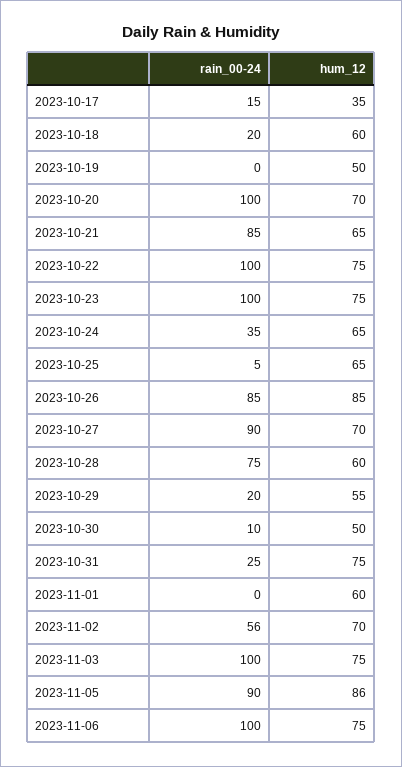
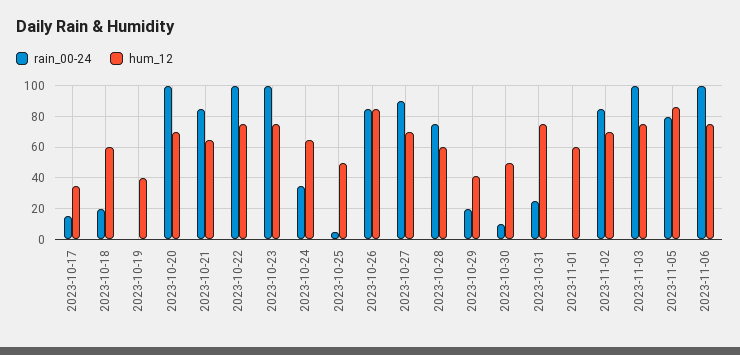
  {
    "rain_00-24": {
      "2023-10-17": 15,
      "2023-10-18": 20,
      "2023-10-19": 0,
      "2023-10-20": 100,
      "2023-10-21": 85,
      "2023-10-22": 100,
      "2023-10-23": 100,
      "2023-10-24": 35,
      "2023-10-25": 5,
      "2023-10-26": 85,
      "2023-10-27": 90,
      "2023-10-28": 75,
      "2023-10-29": 20,
      "2023-10-30": 10,
      "2023-10-31": 25,
      "2023-11-01": 0,
-     "2023-11-02": 56,
+     "2023-11-02": 85,
      "2023-11-03": 100,
-     "2023-11-05": 90,
+     "2023-11-05": 80,
      "2023-11-06": 100
    },
    "hum_12": {
      "2023-10-17": 35,
      "2023-10-18": 60,
-     "2023-10-19": 50,
+     "2023-10-19": 40,
      "2023-10-20": 70,
      "2023-10-21": 65,
      "2023-10-22": 75,
      "2023-10-23": 75,
      "2023-10-24": 65,
-     "2023-10-25": 65,
+     "2023-10-25": 50,
      "2023-10-26": 85,
      "2023-10-27": 70,
      "2023-10-28": 60,
-     "2023-10-29": 55,
+     "2023-10-29": 40,
      "2023-10-30": 50,
      "2023-10-31": 75,
      "2023-11-01": 60,
      "2023-11-02": 70,
      "2023-11-03": 75,
      "2023-11-05": 86,
      "2023-11-06": 75
    }
  }

